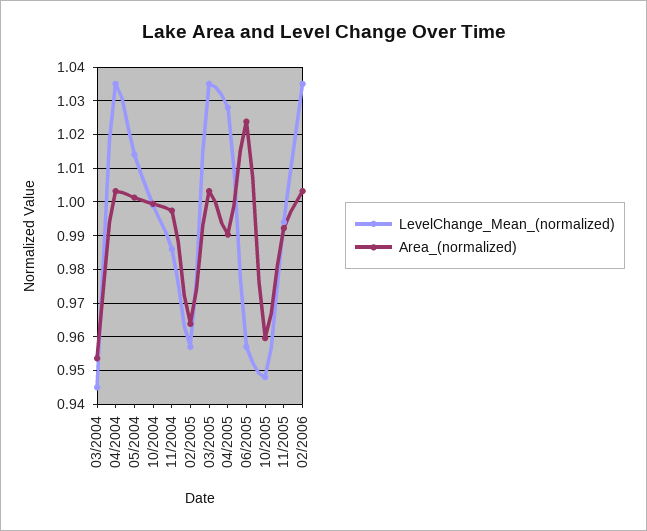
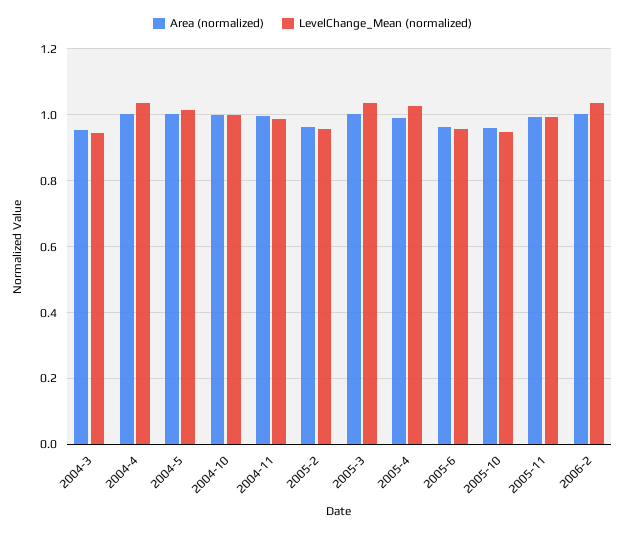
  {
    "LevelChange_Mean_(normalized)": {
      "03/2004": 0.946,
      "04/2004": 1.036,
      "05/2004": 1.014,
      "10/2004": 1,
      "11/2004": 0.986,
      "02/2005": 0.958,
      "03/2005": 1.036,
      "04/2005": 1.028,
      "06/2005": 0.958,
      "10/2005": 0.948,
      "11/2005": 0.994,
      "02/2006": 1.036
    },
    "Area_(normalized)": {
      "03/2004": 0.954,
      "04/2004": 1.004,
      "05/2004": 1.002,
      "10/2004": 1,
      "11/2004": 0.998,
      "02/2005": 0.964,
      "03/2005": 1.004,
      "04/2005": 0.99,
-     "06/2005": 1.024,
+     "06/2005": 0.96,
      "10/2005": 0.96,
      "11/2005": 0.992,
      "02/2006": 1.004
    }
  }

